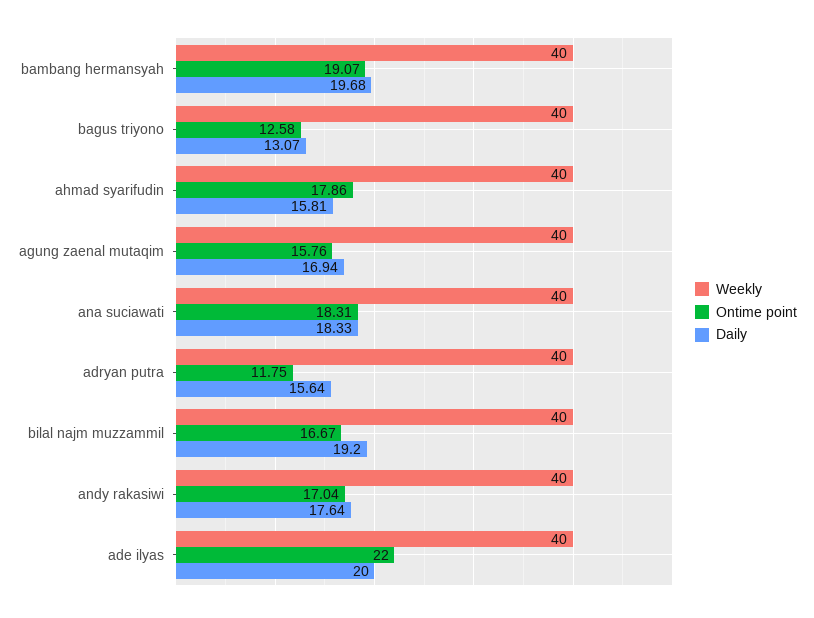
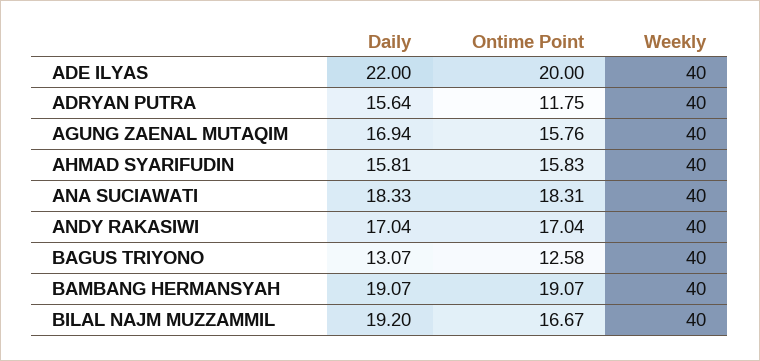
  {
    "Weekly": {
      "bambang hermansyah": 40,
      "bagus triyono": 40,
      "ahmad syarifudin": 40,
      "agung zaenal mutaqim": 40,
      "ana suciawati": 40,
      "adryan putra": 40,
      "bilal najm muzzammil": 40,
      "andy rakasiwi": 40,
      "ade ilyas": 40
    },
    "Ontime point": {
      "bambang hermansyah": 19.07,
      "bagus triyono": 12.58,
-     "ahmad syarifudin": 17.86,
+     "ahmad syarifudin": 15.83,
      "agung zaenal mutaqim": 15.76,
      "ana suciawati": 18.31,
      "adryan putra": 11.75,
      "bilal najm muzzammil": 16.67,
      "andy rakasiwi": 17.04,
-     "ade ilyas": 22
+     "ade ilyas": 20
    },
    "Daily": {
-     "bambang hermansyah": 19.68,
+     "bambang hermansyah": 19.07,
      "bagus triyono": 13.07,
      "ahmad syarifudin": 15.81,
      "agung zaenal mutaqim": 16.94,
      "ana suciawati": 18.33,
      "adryan putra": 15.64,
      "bilal najm muzzammil": 19.2,
-     "andy rakasiwi": 17.64,
+     "andy rakasiwi": 17.04,
-     "ade ilyas": 20
+     "ade ilyas": 22
    }
  }

